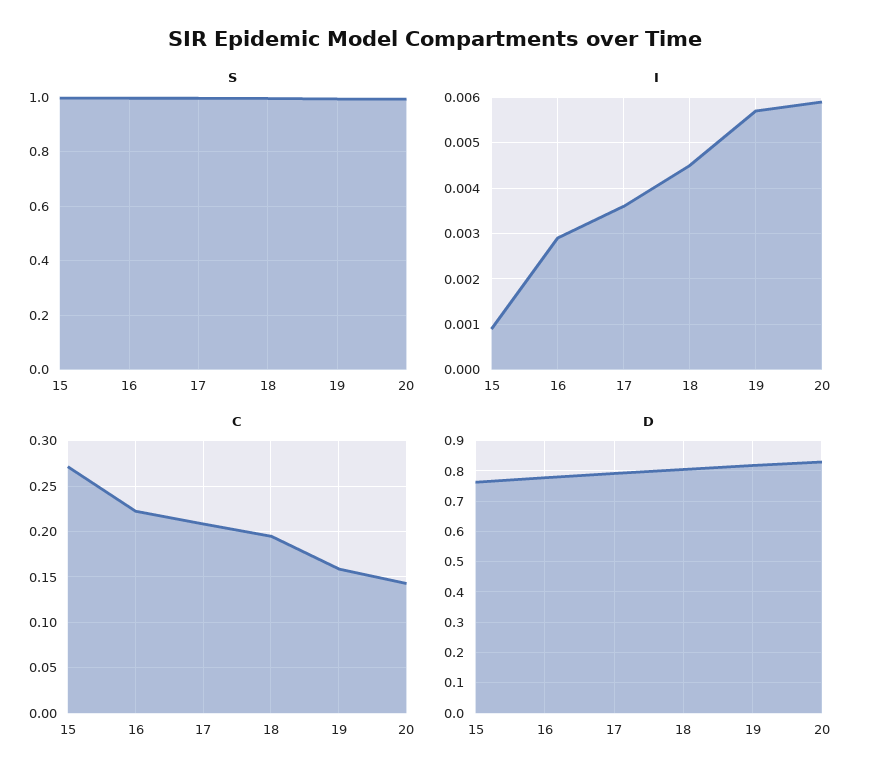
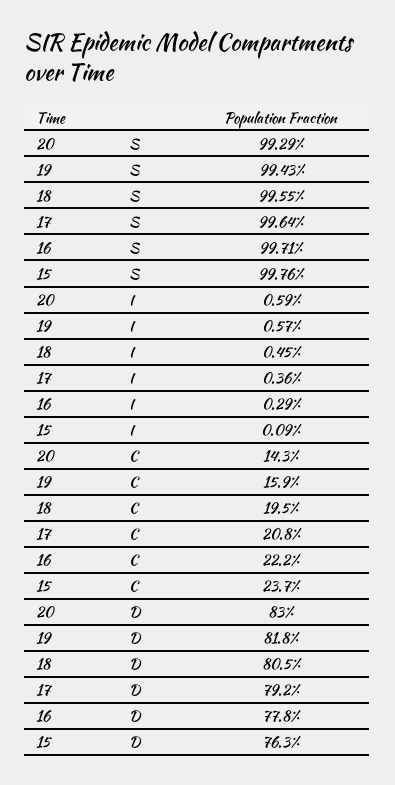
  {
    "S": {
      "15": 0.9976,
      "16": 0.9971,
      "17": 0.9964,
      "18": 0.9955,
      "19": 0.9943,
      "20": 0.9929
    },
    "I": {
      "15": 0.0009,
      "16": 0.0029,
      "17": 0.0036,
      "18": 0.0045,
      "19": 0.0057,
      "20": 0.0059
    },
    "C": {
-     "15": 0.27,
+     "15": 0.237,
      "16": 0.222,
      "17": 0.208,
      "18": 0.195,
      "19": 0.159,
      "20": 0.143
    },
    "D": {
      "15": 0.763,
      "16": 0.778,
      "17": 0.792,
      "18": 0.805,
      "19": 0.818,
      "20": 0.83
    }
  }

